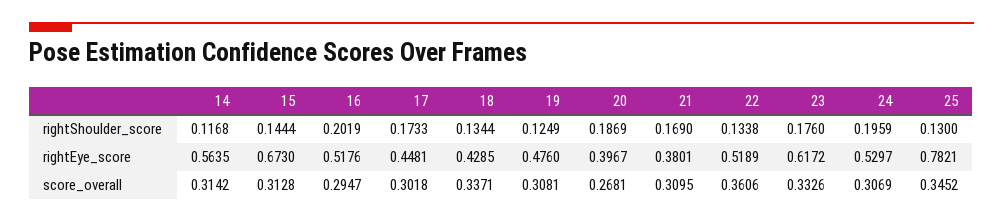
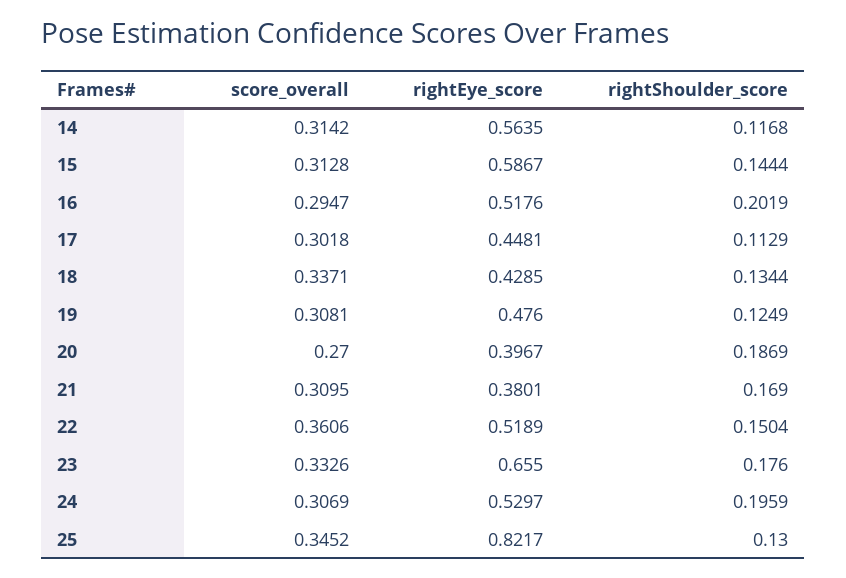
  {
    "14": {
      "rightShoulder_score": 0.1168,
      "rightEye_score": 0.5635,
      "score_overall": 0.3142
    },
    "15": {
      "rightShoulder_score": 0.1444,
-     "rightEye_score": 0.673,
+     "rightEye_score": 0.5867,
      "score_overall": 0.3128
    },
    "16": {
      "rightShoulder_score": 0.2019,
      "rightEye_score": 0.5176,
      "score_overall": 0.2947
    },
    "17": {
-     "rightShoulder_score": 0.1733,
+     "rightShoulder_score": 0.1129,
      "rightEye_score": 0.4481,
      "score_overall": 0.3018
    },
    "18": {
      "rightShoulder_score": 0.1344,
      "rightEye_score": 0.4285,
      "score_overall": 0.3371
    },
    "19": {
      "rightShoulder_score": 0.1249,
      "rightEye_score": 0.476,
      "score_overall": 0.3081
    },
    "20": {
      "rightShoulder_score": 0.1869,
      "rightEye_score": 0.3967,
-     "score_overall": 0.2681
+     "score_overall": 0.27
    },
    "21": {
      "rightShoulder_score": 0.169,
      "rightEye_score": 0.3801,
      "score_overall": 0.3095
    },
    "22": {
-     "rightShoulder_score": 0.1338,
+     "rightShoulder_score": 0.1504,
      "rightEye_score": 0.5189,
      "score_overall": 0.3606
    },
    "23": {
      "rightShoulder_score": 0.176,
-     "rightEye_score": 0.6172,
+     "rightEye_score": 0.655,
      "score_overall": 0.3326
    },
    "24": {
      "rightShoulder_score": 0.1959,
      "rightEye_score": 0.5297,
      "score_overall": 0.3069
    },
    "25": {
      "rightShoulder_score": 0.13,
-     "rightEye_score": 0.7821,
+     "rightEye_score": 0.8217,
      "score_overall": 0.3452
    }
  }

